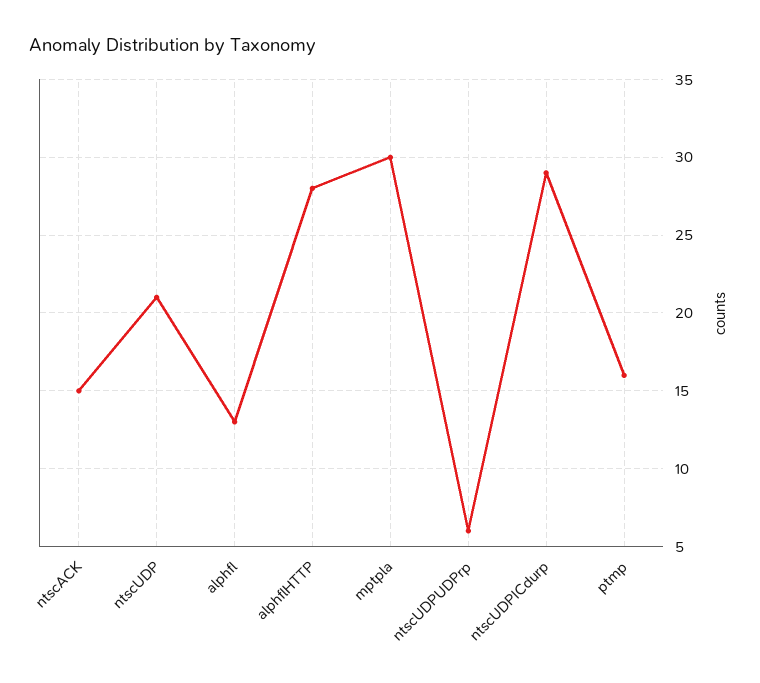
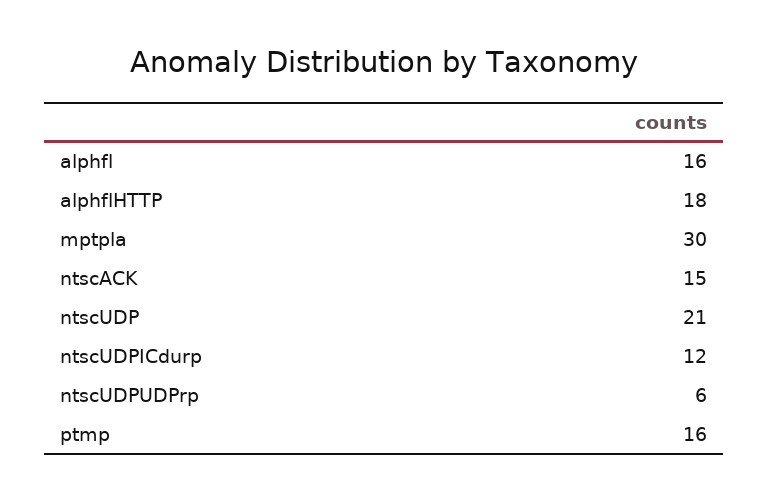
  {
    "ntscACK": 15,
    "ntscUDP": 21,
-   "alphfl": 13,
+   "alphfl": 16,
-   "alphflHTTP": 28,
+   "alphflHTTP": 18,
    "mptpla": 30,
    "ntscUDPUDPrp": 6,
-   "ntscUDPICdurp": 29,
+   "ntscUDPICdurp": 12,
    "ptmp": 16
  }

